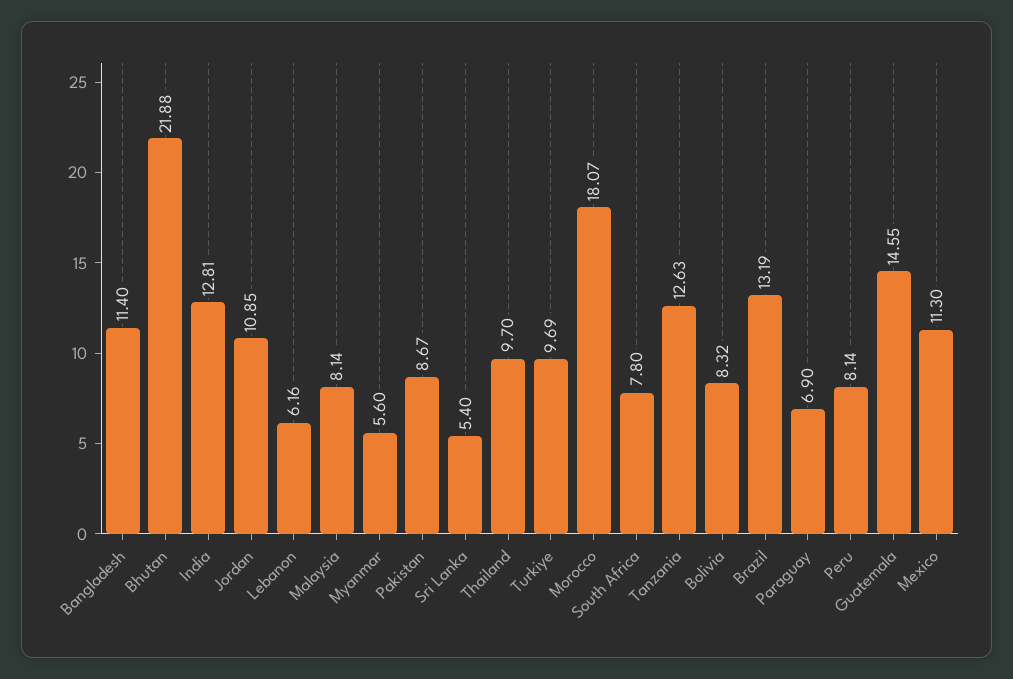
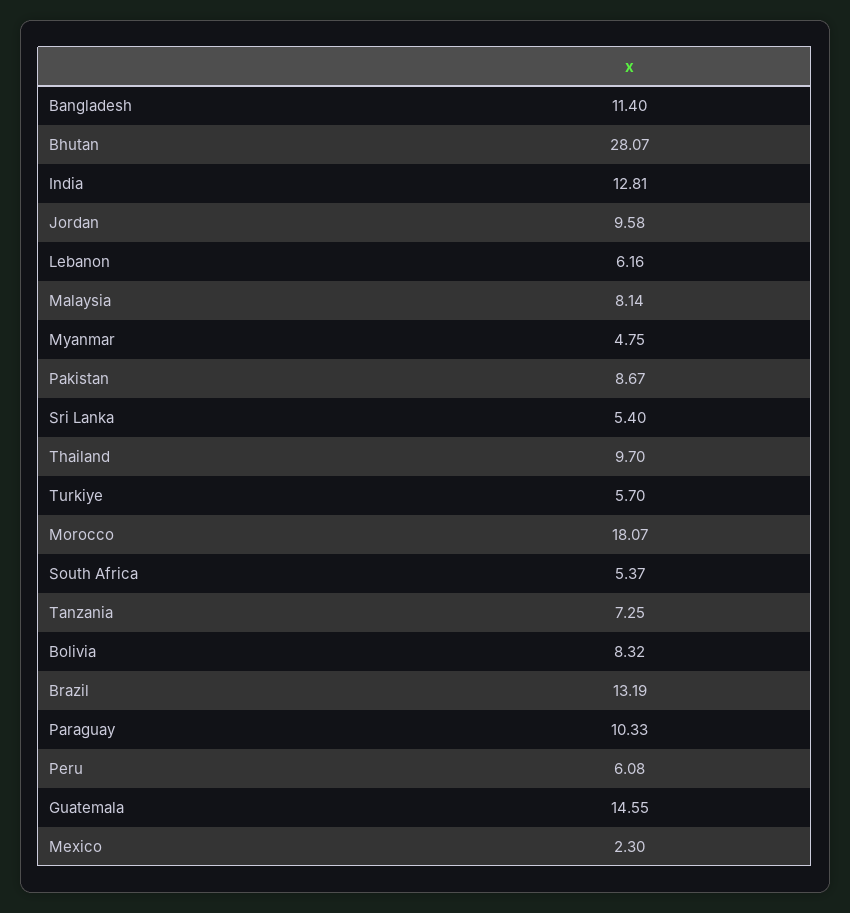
  {
    "Bangladesh": 11.4,
-   "Bhutan": 21.88,
+   "Bhutan": 28.07,
    "India": 12.81,
-   "Jordan": 10.85,
+   "Jordan": 9.58,
    "Lebanon": 6.16,
    "Malaysia": 8.14,
-   "Myanmar": 5.6,
+   "Myanmar": 4.75,
    "Pakistan": 8.67,
    "Sri Lanka": 5.4,
    "Thailand": 9.7,
-   "Turkiye": 9.69,
+   "Turkiye": 5.7,
    "Morocco": 18.07,
-   "South Africa": 7.8,
+   "South Africa": 5.37,
-   "Tanzania": 12.63,
+   "Tanzania": 7.25,
    "Bolivia": 8.32,
    "Brazil": 13.19,
-   "Paraguay": 6.9,
+   "Paraguay": 10.33,
-   "Peru": 8.14,
+   "Peru": 6.08,
    "Guatemala": 14.55,
-   "Mexico": 11.3
+   "Mexico": 2.3
  }

